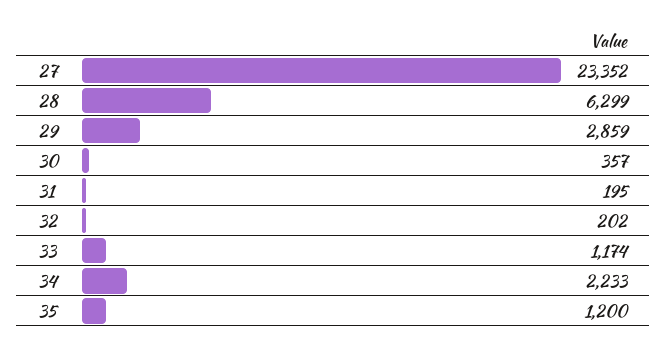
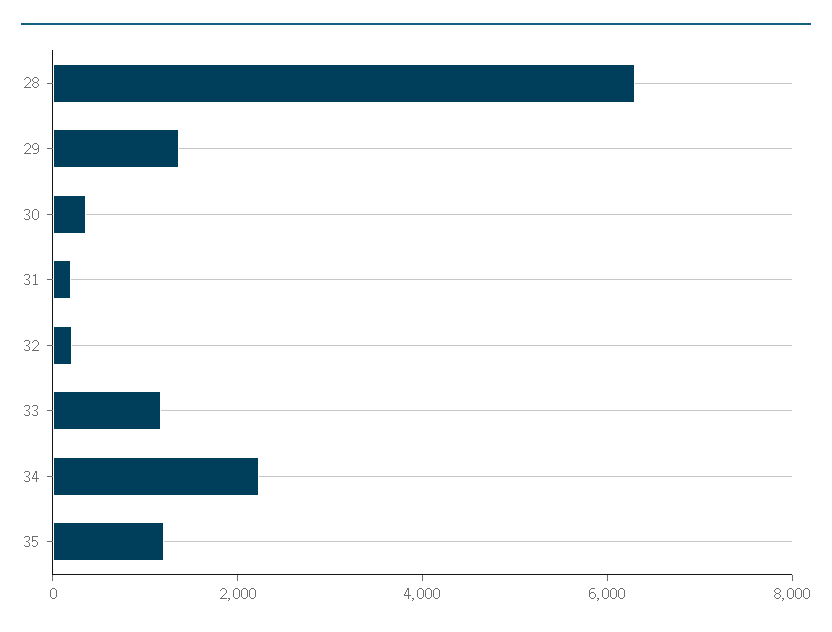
  {
-   "27": 23352,
    "28": 6299,
-   "29": 2859,
+   "29": 1500,
    "30": 357,
    "31": 195,
    "32": 202,
    "33": 1174,
    "34": 2233,
    "35": 1200
  }

